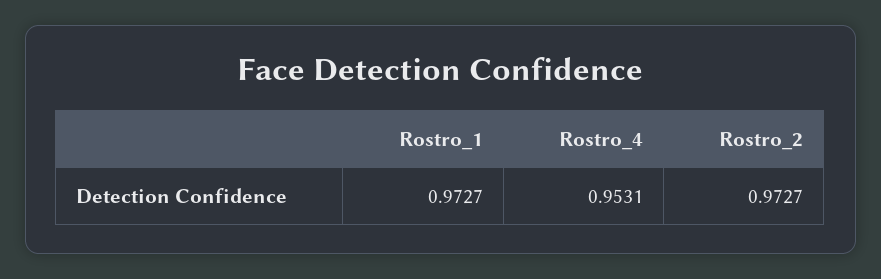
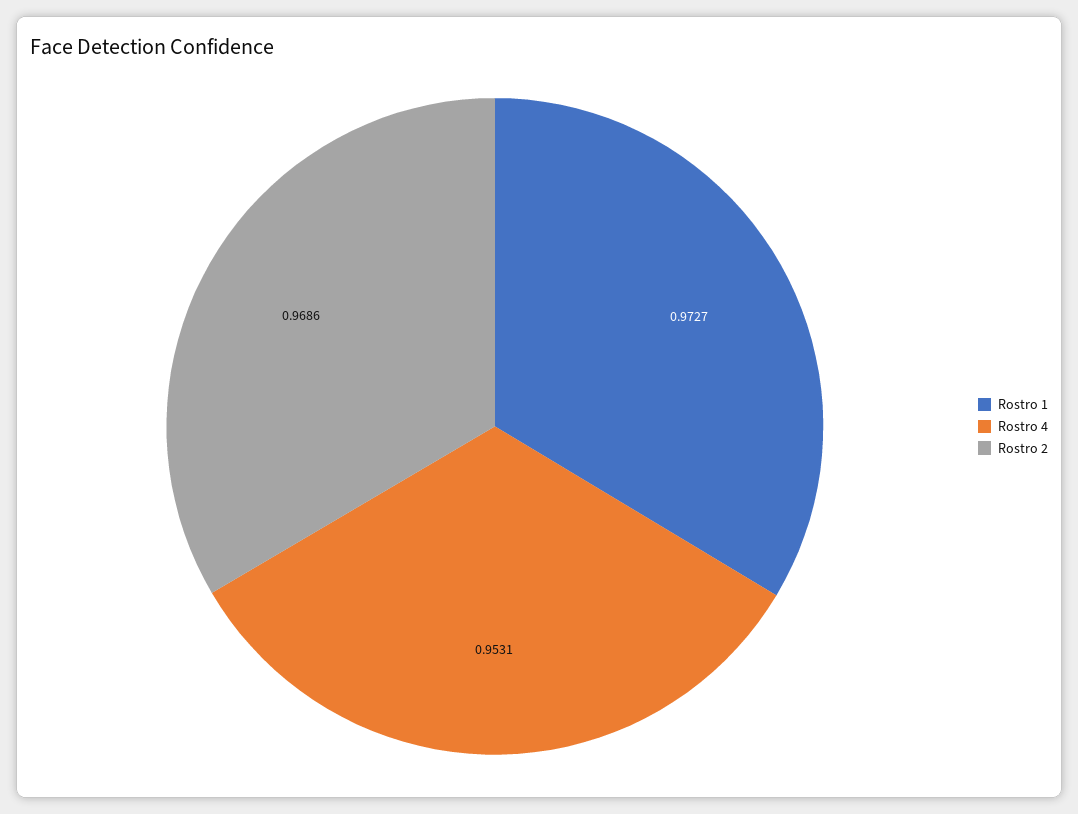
  {
    "Rostro_1": 0.9727,
    "Rostro_4": 0.9531,
-   "Rostro_2": 0.9727
+   "Rostro_2": 0.9686
  }

